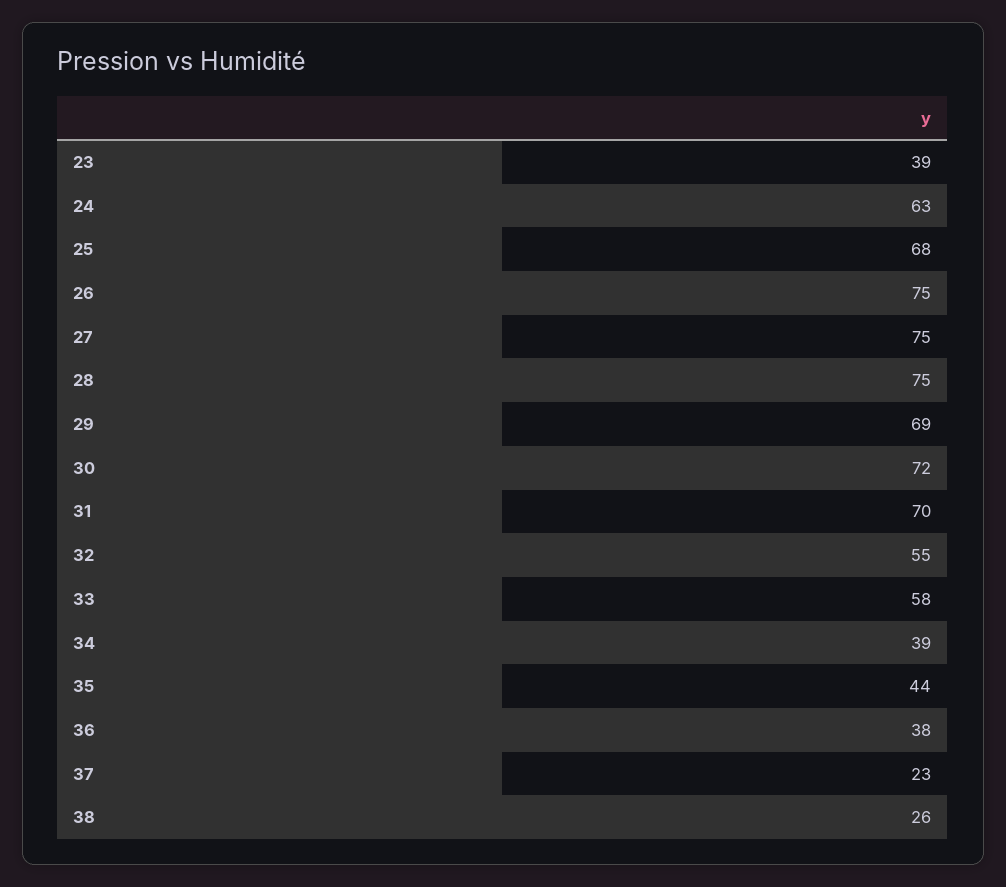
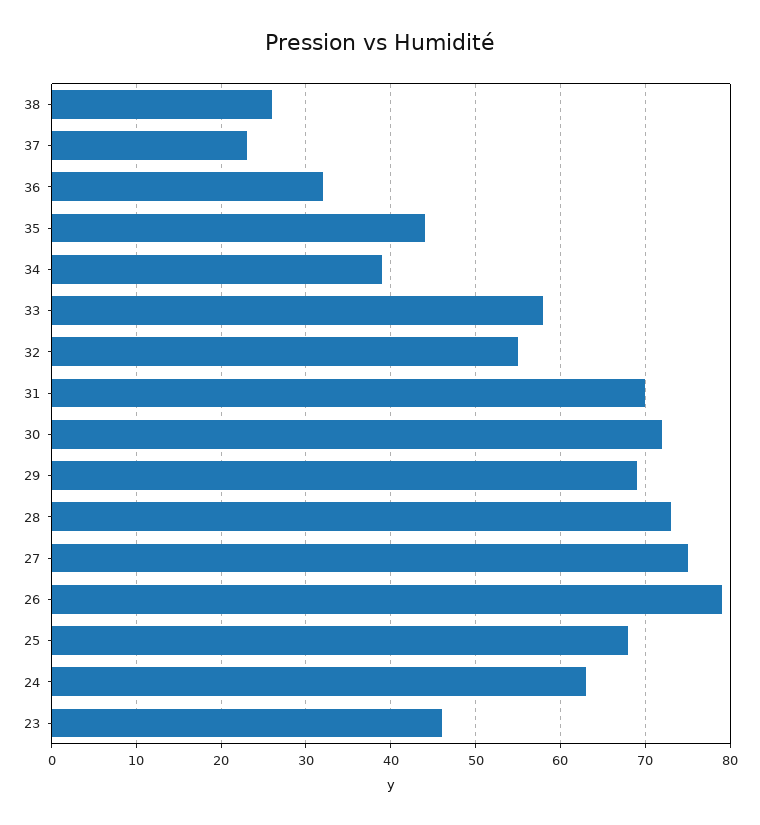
  {
-   "23": 39,
+   "23": 46,
    "24": 63,
    "25": 68,
-   "26": 75,
+   "26": 79,
    "27": 75,
-   "28": 75,
+   "28": 73,
    "29": 69,
    "30": 72,
    "31": 70,
    "32": 55,
    "33": 58,
    "34": 39,
    "35": 44,
-   "36": 38,
+   "36": 32,
    "37": 23,
    "38": 26
  }

